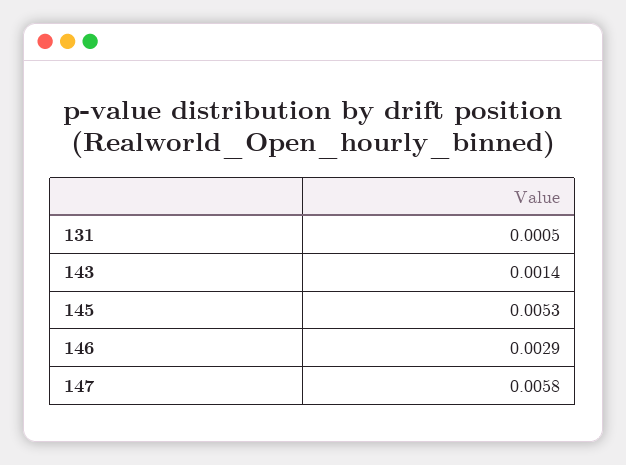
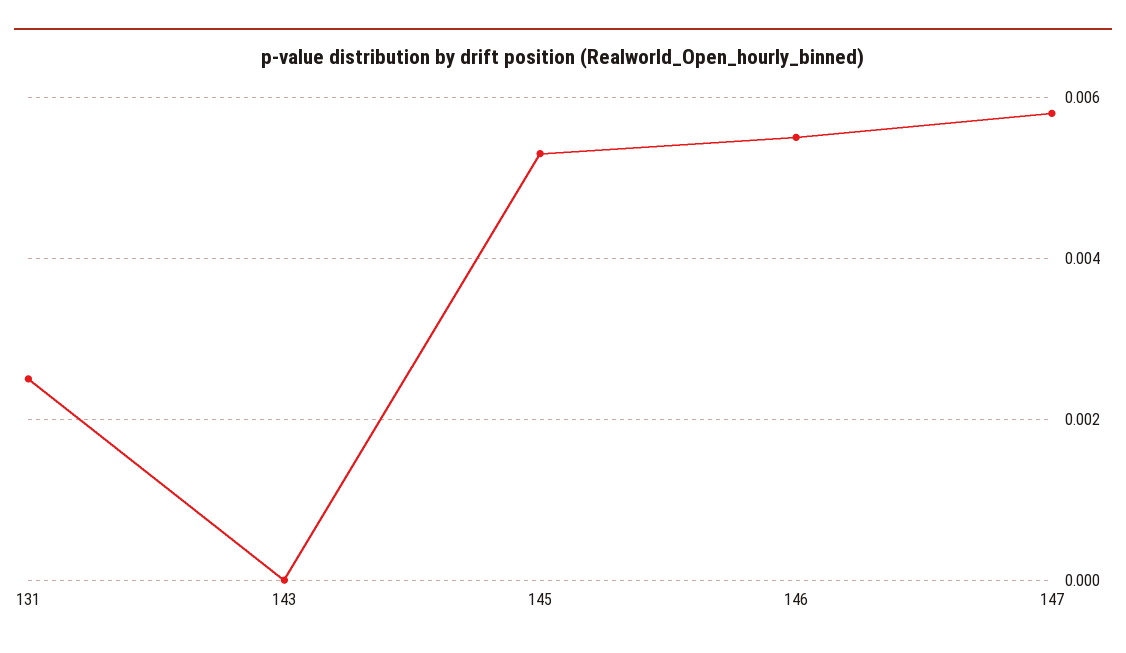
  {
-   "131": 0.0005,
+   "131": 0.0025,
-   "143": 0.0014,
+   "143": 0,
    "145": 0.0053,
-   "146": 0.0029,
+   "146": 0.0055,
    "147": 0.0058
  }

